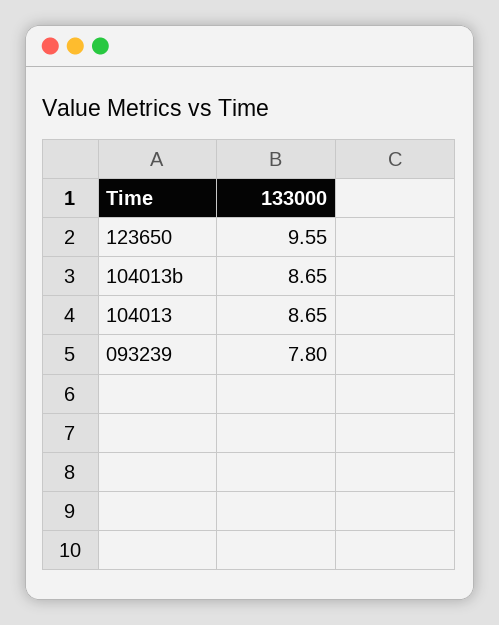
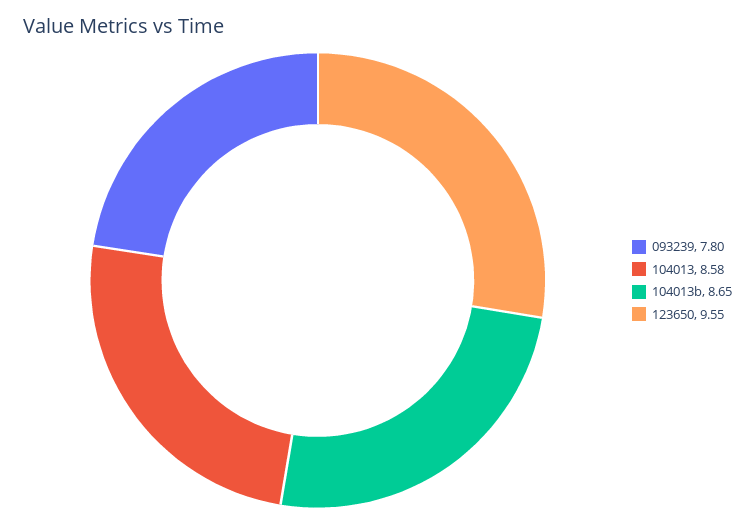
  {
    "123650": 9.55,
    "104013b": 8.65,
-   "104013": 8.65,
+   "104013": 8.58,
    "093239": 7.8
  }

